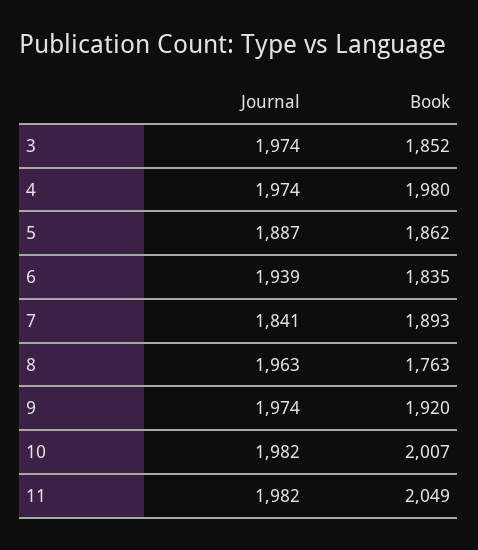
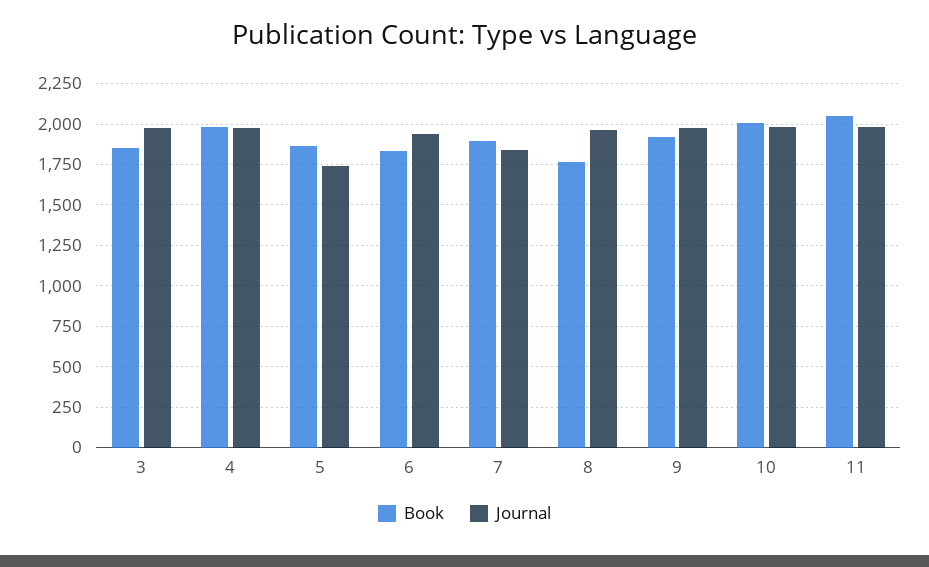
  {
    "Journal": {
      "3": 1974,
      "4": 1974,
-     "5": 1887,
+     "5": 1750,
      "6": 1939,
      "7": 1841,
      "8": 1963,
      "9": 1974,
      "10": 1982,
      "11": 1982
    },
    "Book": {
      "3": 1852,
      "4": 1980,
      "5": 1862,
      "6": 1835,
      "7": 1893,
      "8": 1763,
      "9": 1920,
      "10": 2007,
      "11": 2049
    }
  }

